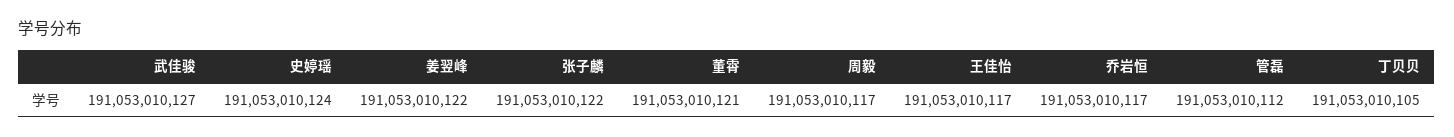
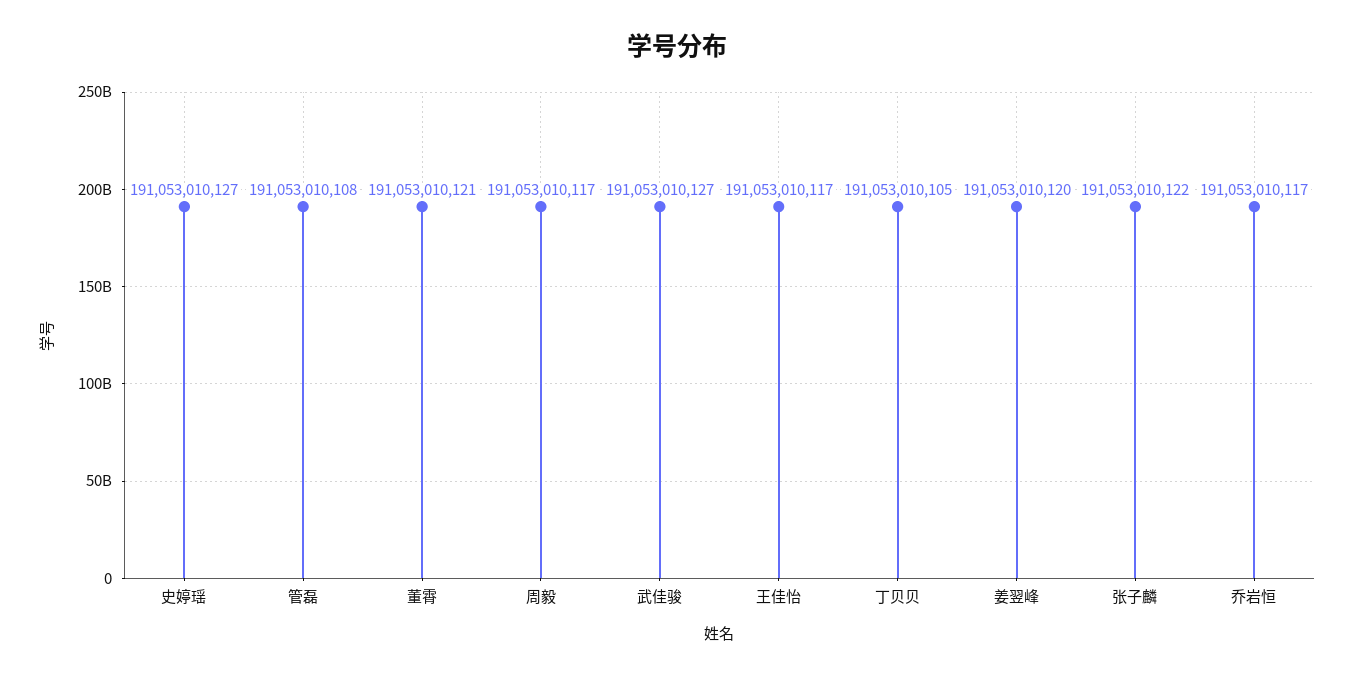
  {
    "武佳骏": 191053010127,
-   "史婷瑶": 191053010124,
+   "史婷瑶": 191053010127,
-   "姜翌峰": 191053010122,
+   "姜翌峰": 191053010120,
    "张子麟": 191053010122,
    "董霄": 191053010121,
    "周毅": 191053010117,
    "王佳怡": 191053010117,
    "乔岩恒": 191053010117,
-   "管磊": 191053010112,
+   "管磊": 191053010108,
    "丁贝贝": 191053010105
  }

